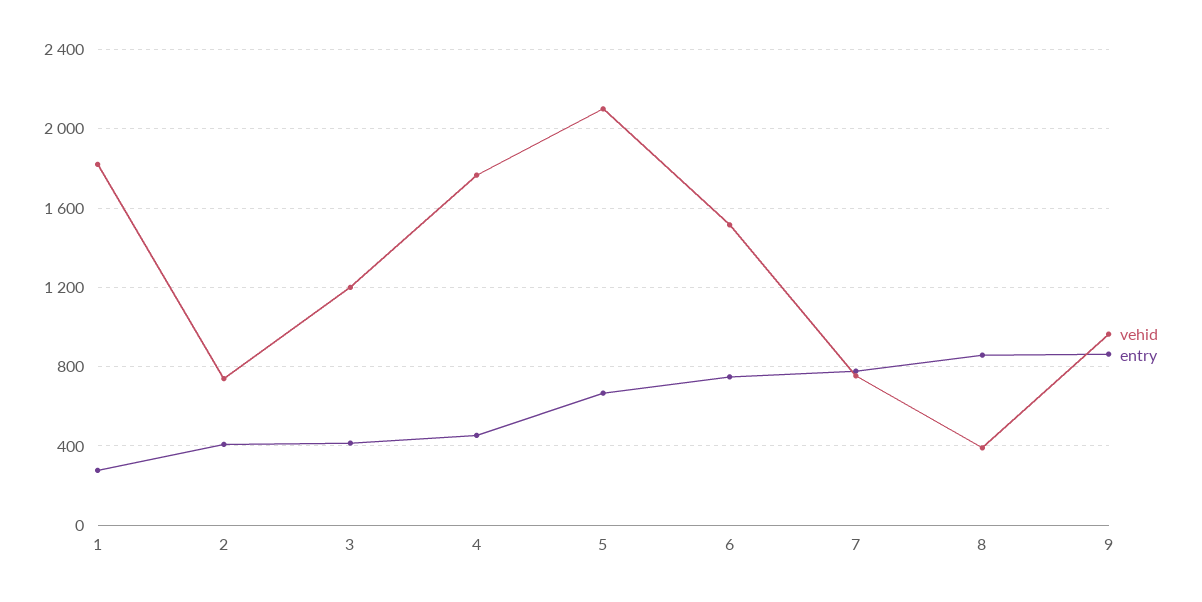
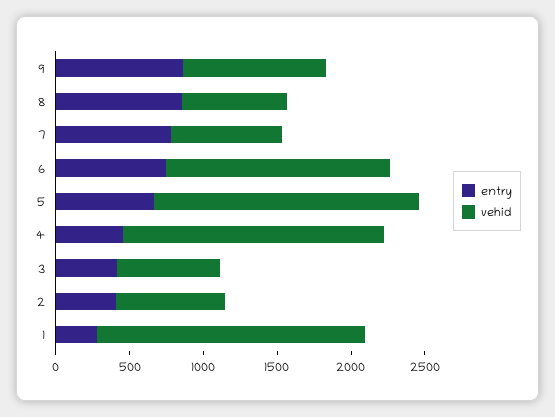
  {
    "vehid": {
      "1": 1800,
      "2": 750,
-     "3": 1200,
+     "3": 700,
      "4": 1750,
-     "5": 2100,
+     "5": 1800,
      "6": 1500,
      "7": 750,
-     "8": 400,
+     "8": 700,
      "9": 950
    },
    "entry": {
      "1": 300,
      "2": 400,
      "3": 400,
      "4": 450,
      "5": 650,
      "6": 750,
      "7": 800,
      "8": 850,
      "9": 850
    }
  }

